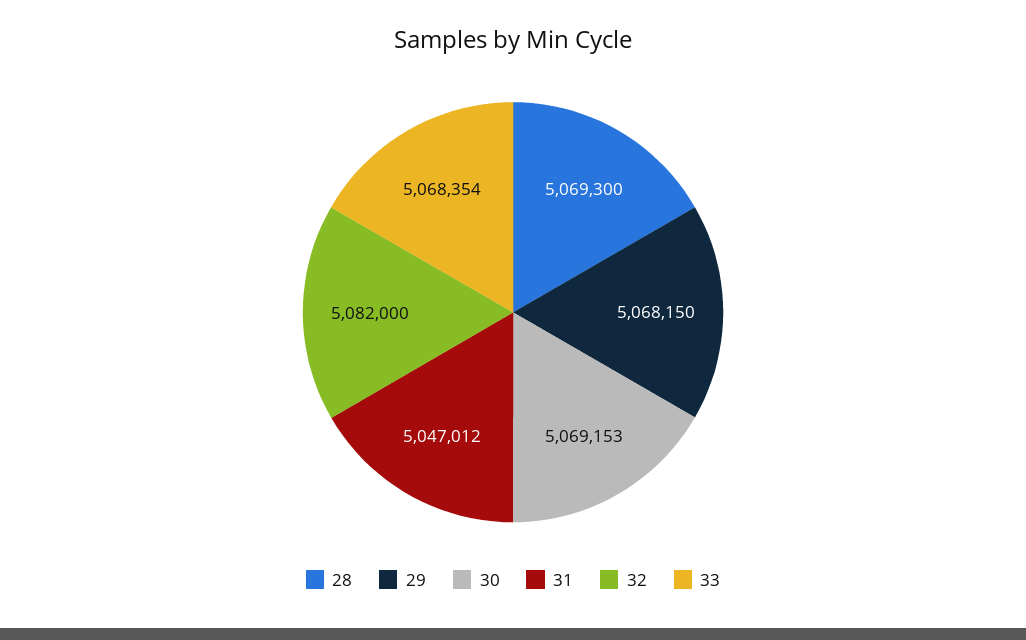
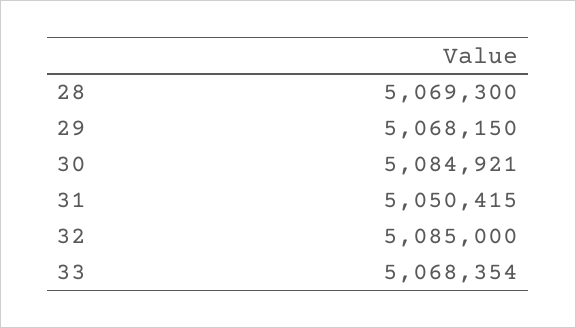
  {
    "28": 5069300,
    "29": 5068150,
-   "30": 5069153,
+   "30": 5084921,
-   "31": 5047012,
+   "31": 5050415,
-   "32": 5082000,
+   "32": 5085000,
    "33": 5068354
  }

